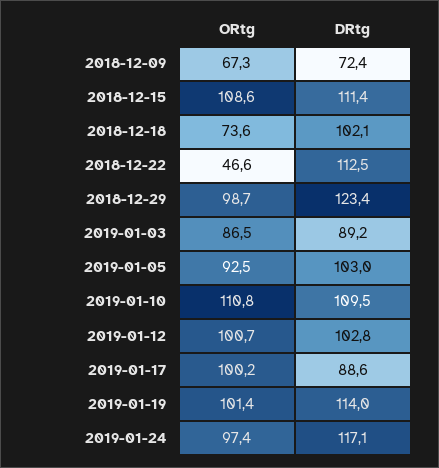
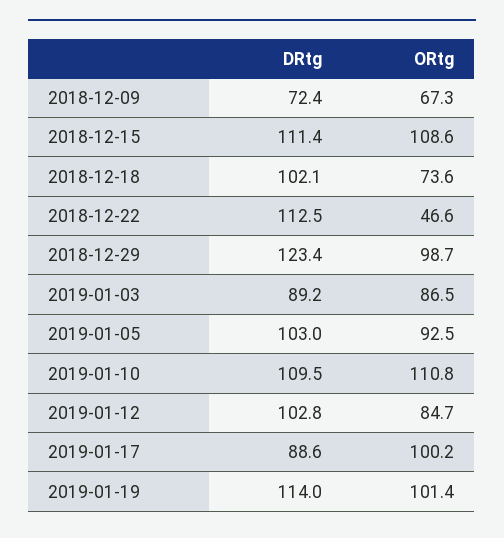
  {
    "ORtg": {
      "2018-12-09": 67.3,
      "2018-12-15": 108.6,
      "2018-12-18": 73.6,
      "2018-12-22": 46.6,
      "2018-12-29": 98.7,
      "2019-01-03": 86.5,
      "2019-01-05": 92.5,
      "2019-01-10": 110.8,
-     "2019-01-12": 100.7,
+     "2019-01-12": 84.7,
      "2019-01-17": 100.2,
-     "2019-01-19": 101.4,
+     "2019-01-19": 101.4
-     "2019-01-24": 97.4
    },
    "DRtg": {
      "2018-12-09": 72.4,
      "2018-12-15": 111.4,
      "2018-12-18": 102.1,
      "2018-12-22": 112.5,
      "2018-12-29": 123.4,
      "2019-01-03": 89.2,
      "2019-01-05": 103,
      "2019-01-10": 109.5,
      "2019-01-12": 102.8,
      "2019-01-17": 88.6,
-     "2019-01-19": 114,
+     "2019-01-19": 114
-     "2019-01-24": 117.1
    }
  }

